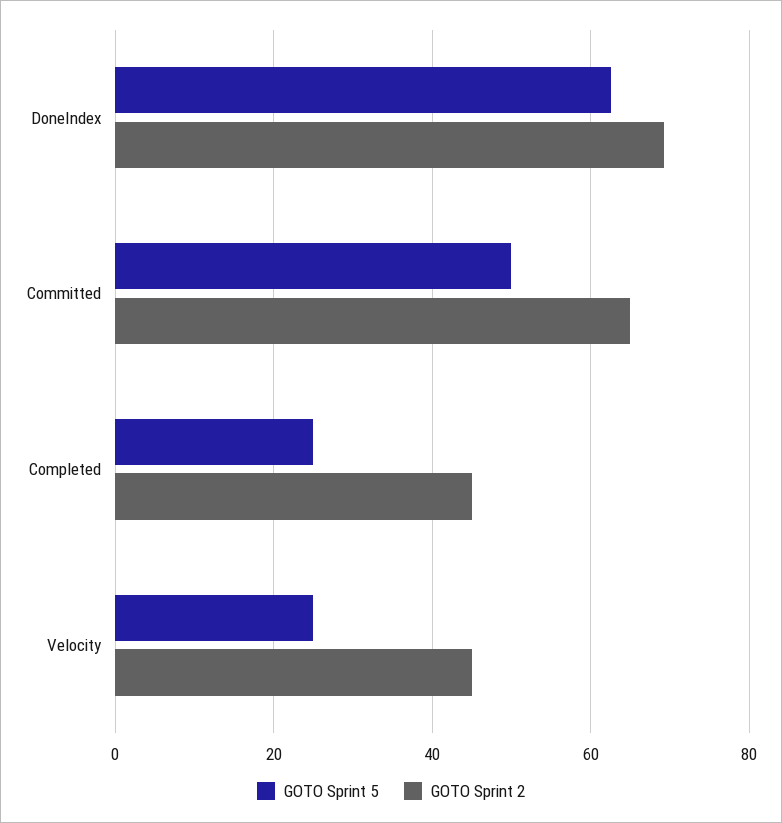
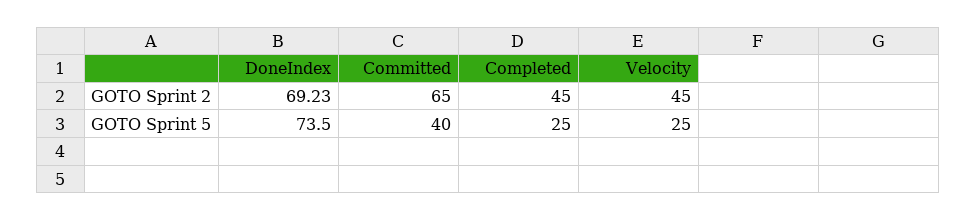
  {
    "GOTO Sprint 5": {
-     "DoneIndex": 62,
+     "DoneIndex": 73.5,
-     "Committed": 50,
+     "Committed": 40,
      "Completed": 25,
      "Velocity": 25
    },
    "GOTO Sprint 2": {
      "DoneIndex": 69.23,
      "Committed": 65,
      "Completed": 45,
      "Velocity": 45
    }
  }

